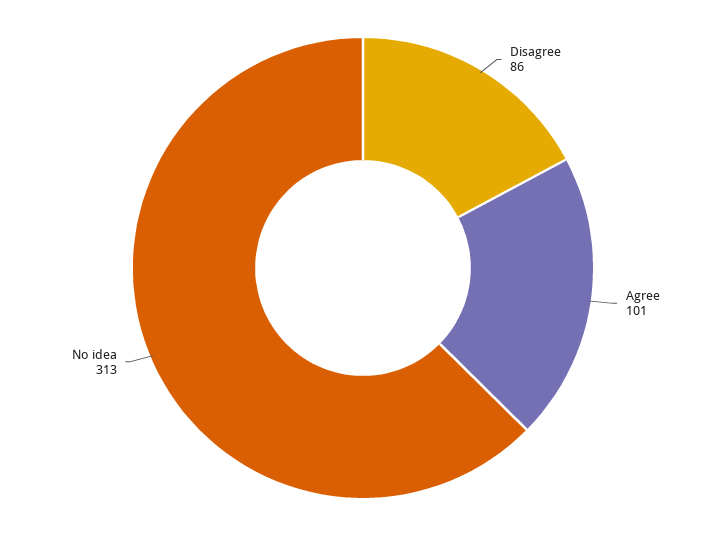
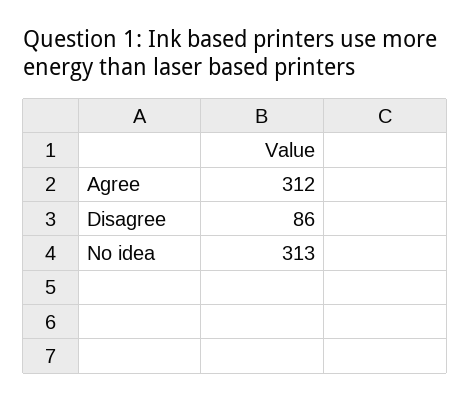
  {
    "Disagree": 86,
-   "Agree": 101,
+   "Agree": 312,
    "No idea": 313
  }

